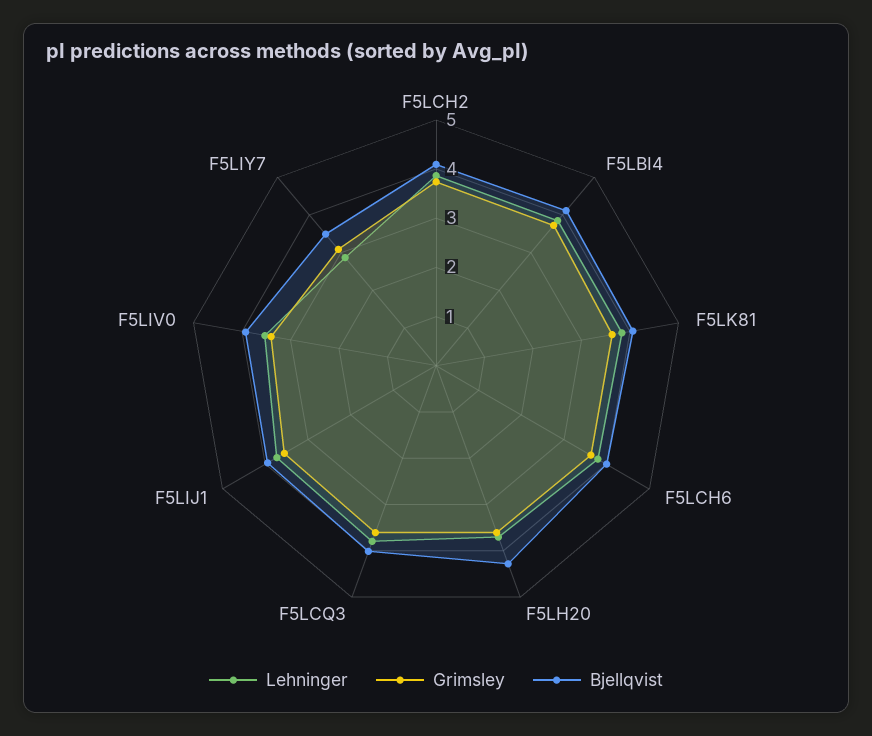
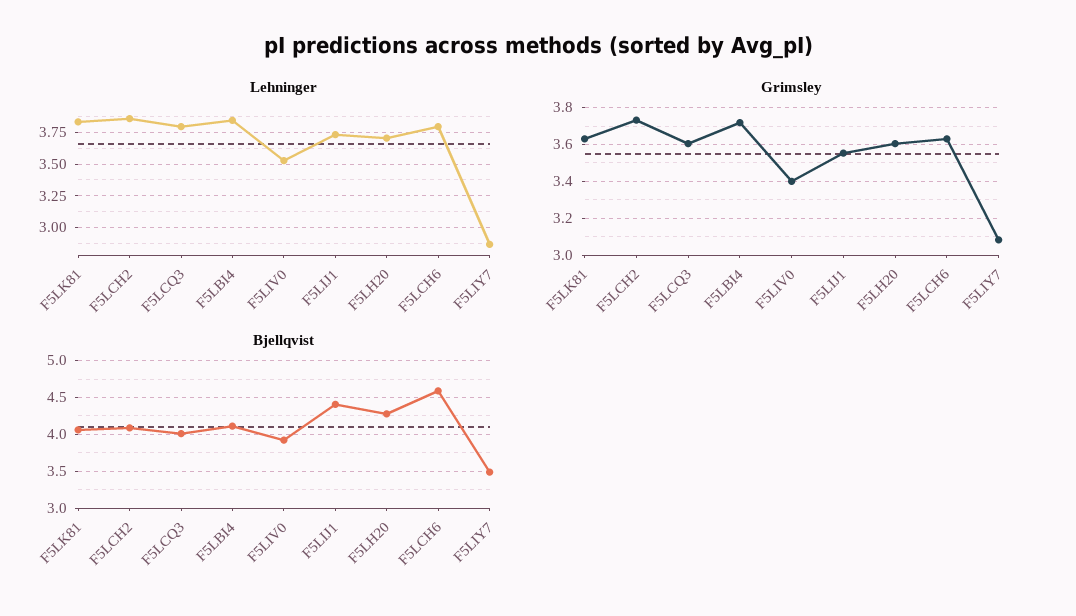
  {
    "Lehninger": {
      "F5LCH2": 3.85,
      "F5LBI4": 3.85,
      "F5LK81": 3.85,
      "F5LCH6": 3.8,
      "F5LH20": 3.7,
      "F5LCQ3": 3.8,
      "F5LIJ1": 3.75,
      "F5LIV0": 3.55,
      "F5LIY7": 2.85
    },
    "Grimsley": {
      "F5LCH2": 3.75,
      "F5LBI4": 3.7,
      "F5LK81": 3.65,
      "F5LCH6": 3.65,
      "F5LH20": 3.6,
      "F5LCQ3": 3.6,
      "F5LIJ1": 3.55,
      "F5LIV0": 3.4,
      "F5LIY7": 3.1
    },
    "Bjellqvist": {
      "F5LCH2": 4.1,
      "F5LBI4": 4.1,
      "F5LK81": 4.1,
-     "F5LCH6": 4,
+     "F5LCH6": 4.6,
      "F5LH20": 4.3,
      "F5LCQ3": 4,
-     "F5LIJ1": 4,
+     "F5LIJ1": 4.4,
      "F5LIV0": 3.9,
      "F5LIY7": 3.5
    }
  }

